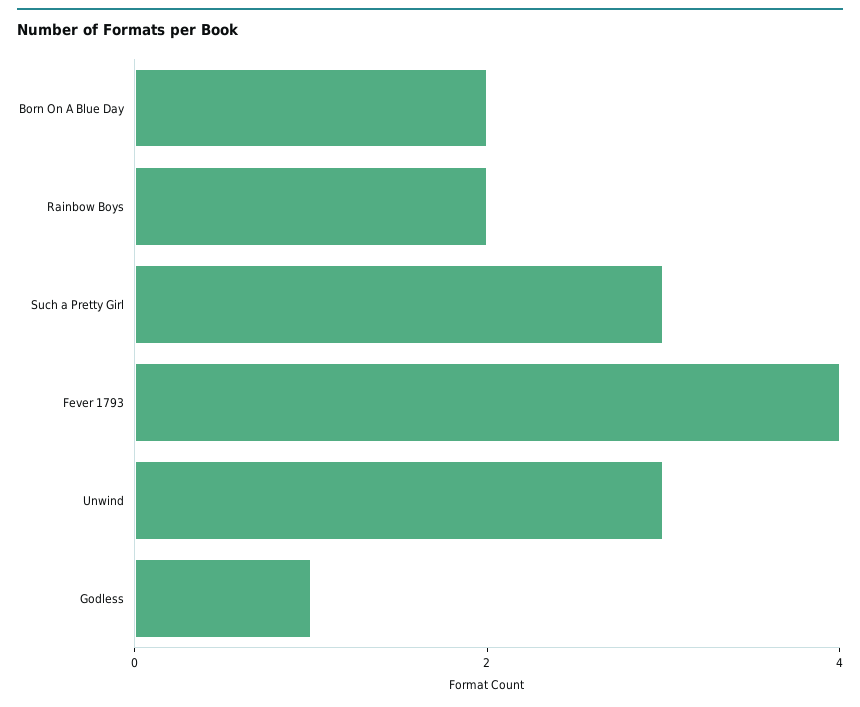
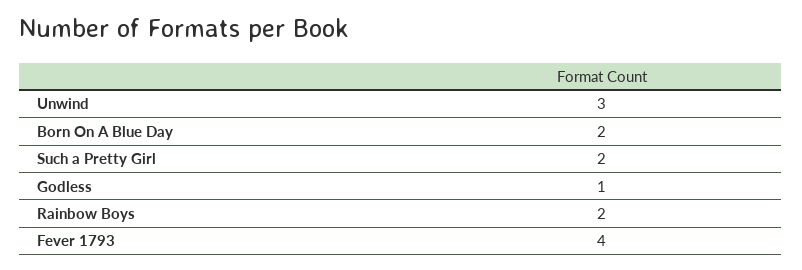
  {
    "Born On A Blue Day": 2,
    "Rainbow Boys": 2,
-   "Such a Pretty Girl": 3,
+   "Such a Pretty Girl": 2,
    "Fever 1793": 4,
    "Unwind": 3,
    "Godless": 1
  }

